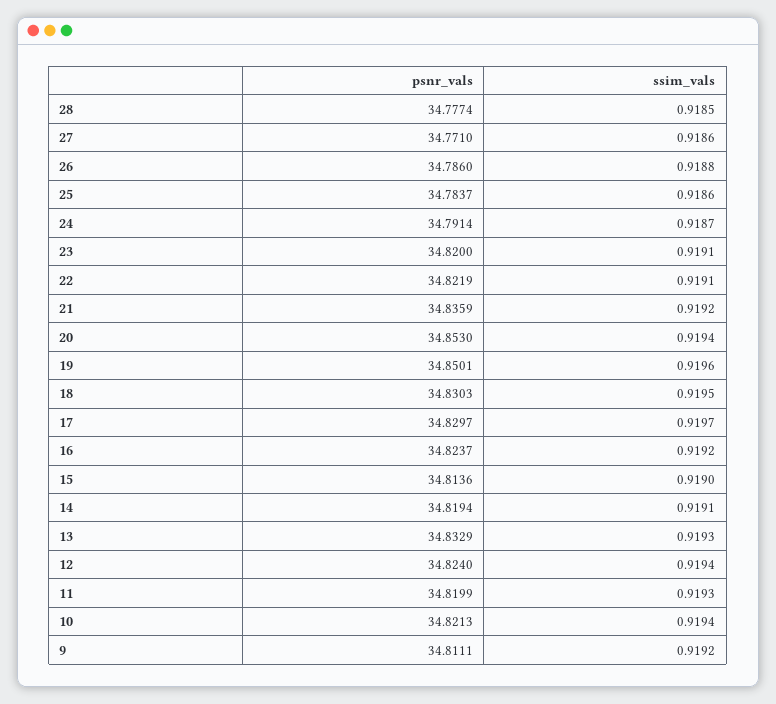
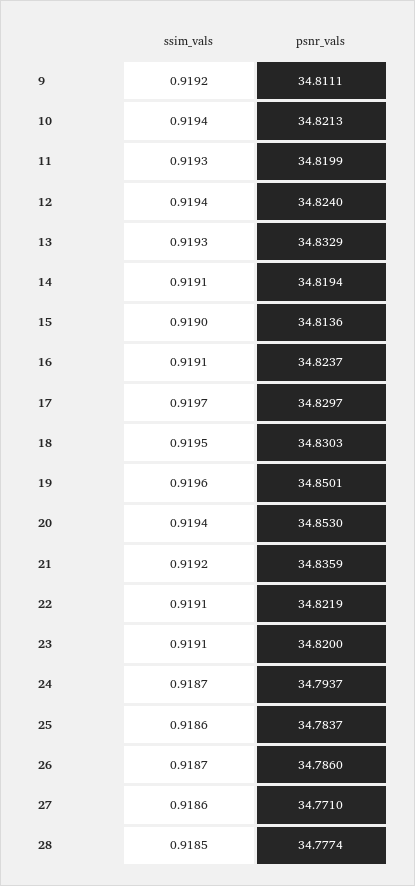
  {
    "psnr_vals": {
      "28": 34.7774,
      "27": 34.771,
      "26": 34.786,
      "25": 34.7837,
-     "24": 34.7914,
+     "24": 34.7937,
      "23": 34.82,
      "22": 34.8219,
      "21": 34.8359,
      "20": 34.853,
      "19": 34.8501,
      "18": 34.8303,
      "17": 34.8297,
      "16": 34.8237,
      "15": 34.8136,
      "14": 34.8194,
      "13": 34.8329,
      "12": 34.824,
      "11": 34.8199,
      "10": 34.8213,
      "9": 34.8111
    },
    "ssim_vals": {
      "28": 0.9185,
      "27": 0.9186,
-     "26": 0.9188,
+     "26": 0.9187,
      "25": 0.9186,
      "24": 0.9187,
      "23": 0.9191,
      "22": 0.9191,
      "21": 0.9192,
      "20": 0.9194,
      "19": 0.9196,
      "18": 0.9195,
      "17": 0.9197,
-     "16": 0.9192,
+     "16": 0.9191,
      "15": 0.919,
      "14": 0.9191,
      "13": 0.9193,
      "12": 0.9194,
      "11": 0.9193,
      "10": 0.9194,
      "9": 0.9192
    }
  }

